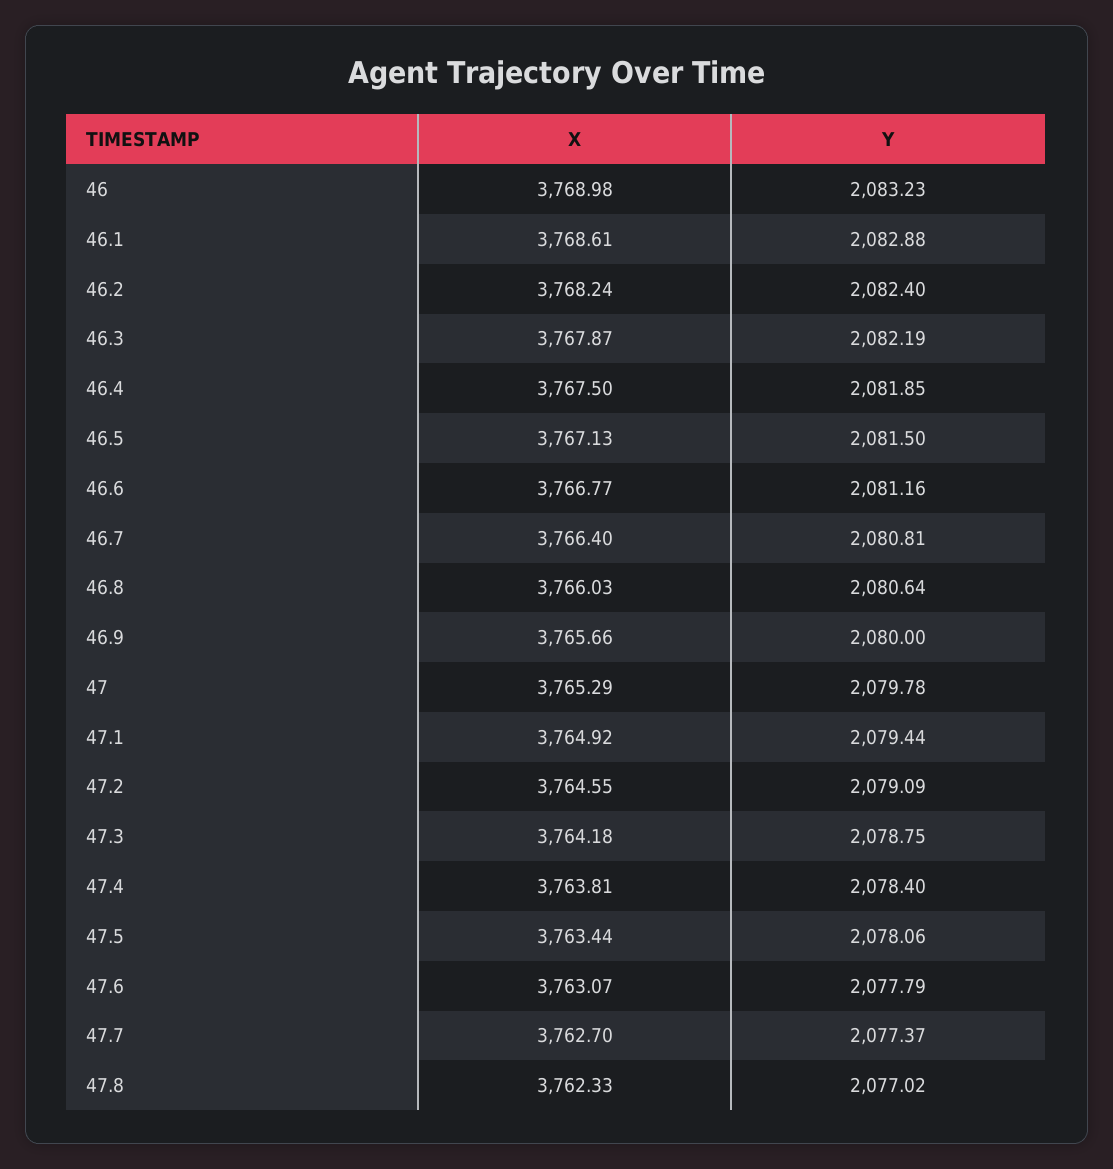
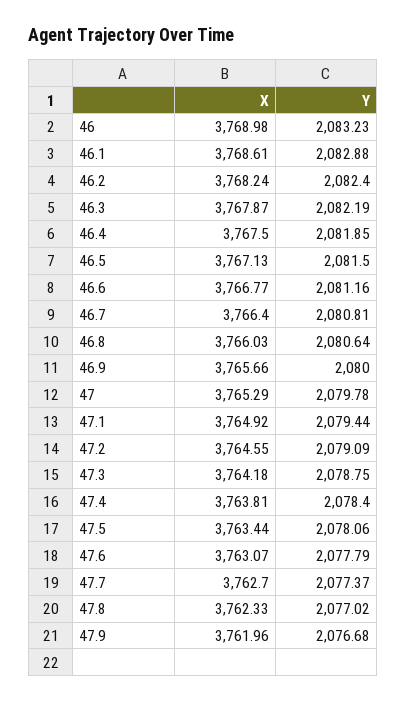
  {
    "X": {
      "46": 3768.98,
      "46.1": 3768.61,
      "46.2": 3768.24,
      "46.3": 3767.87,
      "46.4": 3767.5,
      "46.5": 3767.13,
      "46.6": 3766.77,
      "46.7": 3766.4,
      "46.8": 3766.03,
      "46.9": 3765.66,
      "47": 3765.29,
      "47.1": 3764.92,
      "47.2": 3764.55,
      "47.3": 3764.18,
      "47.4": 3763.81,
      "47.5": 3763.44,
      "47.6": 3763.07,
      "47.7": 3762.7,
-     "47.8": 3762.33
+     "47.8": 3762.33,
+     "47.9": 3761.96
    },
    "Y": {
      "46": 2083.23,
      "46.1": 2082.88,
      "46.2": 2082.4,
      "46.3": 2082.19,
      "46.4": 2081.85,
      "46.5": 2081.5,
      "46.6": 2081.16,
      "46.7": 2080.81,
      "46.8": 2080.64,
      "46.9": 2080,
      "47": 2079.78,
      "47.1": 2079.44,
      "47.2": 2079.09,
      "47.3": 2078.75,
      "47.4": 2078.4,
      "47.5": 2078.06,
      "47.6": 2077.79,
      "47.7": 2077.37,
-     "47.8": 2077.02
+     "47.8": 2077.02,
+     "47.9": 2076.68
    }
  }

